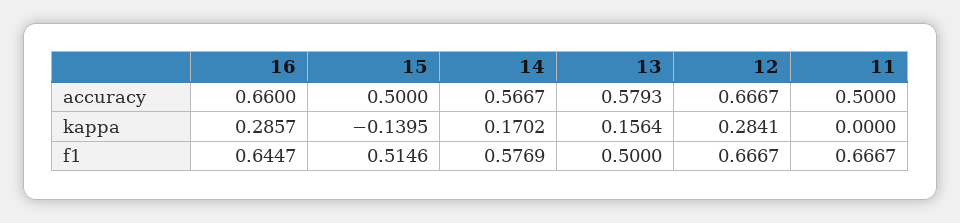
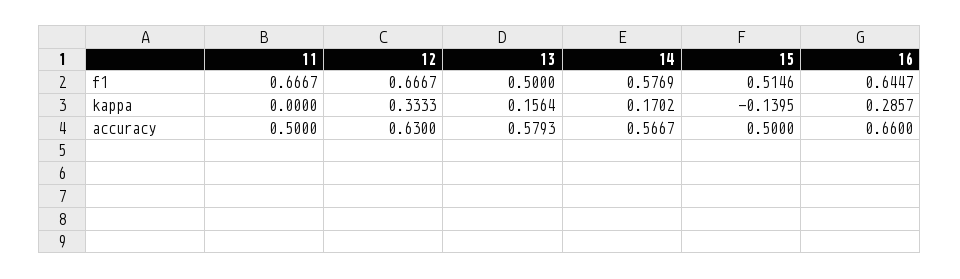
  {
    "16": {
      "accuracy": 0.66,
      "kappa": 0.2857,
      "f1": 0.6447
    },
    "15": {
      "accuracy": 0.5,
      "kappa": -0.1395,
      "f1": 0.5146
    },
    "14": {
      "accuracy": 0.5667,
      "kappa": 0.1702,
      "f1": 0.5769
    },
    "13": {
      "accuracy": 0.5793,
      "kappa": 0.1564,
      "f1": 0.5
    },
    "12": {
-     "accuracy": 0.6667,
+     "accuracy": 0.63,
-     "kappa": 0.2841,
+     "kappa": 0.3333,
      "f1": 0.6667
    },
    "11": {
      "accuracy": 0.5,
      "kappa": 0,
      "f1": 0.6667
    }
  }

